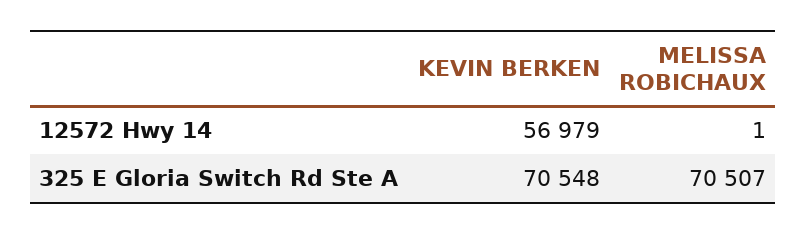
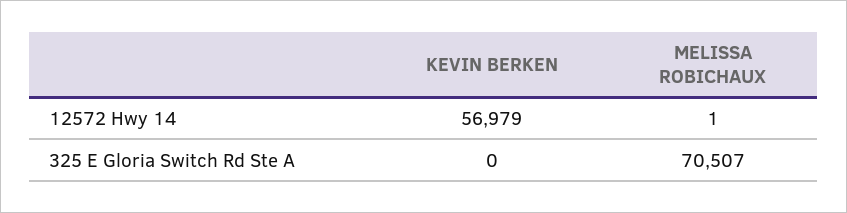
  {
    "KEVIN BERKEN": {
      "12572 Hwy 14": 56979,
-     "325 E Gloria Switch Rd Ste A": 70548
+     "325 E Gloria Switch Rd Ste A": 0
    },
    "MELISSA ROBICHAUX": {
      "12572 Hwy 14": 1,
      "325 E Gloria Switch Rd Ste A": 70507
    }
  }

